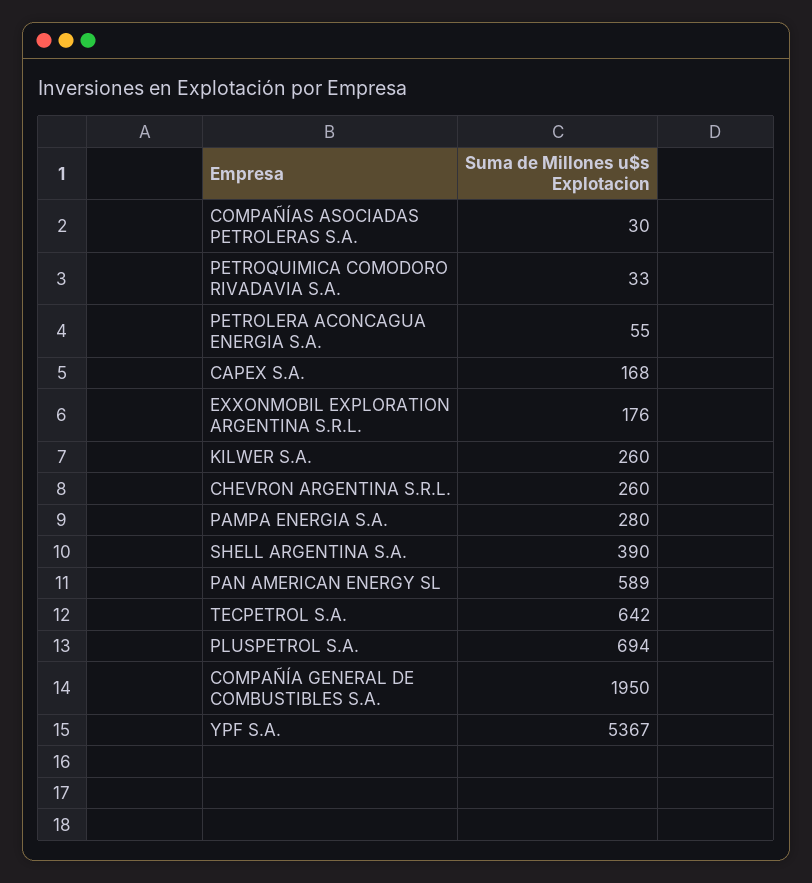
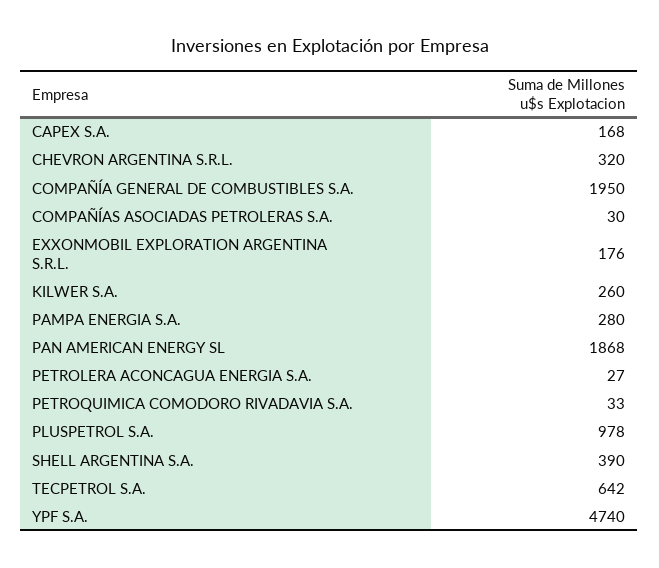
  {
    "COMPAÑÍAS ASOCIADAS PETROLERAS S.A.": 30,
    "PETROQUIMICA COMODORO RIVADAVIA S.A.": 33,
-   "PETROLERA ACONCAGUA ENERGIA S.A.": 55,
+   "PETROLERA ACONCAGUA ENERGIA S.A.": 27,
    "CAPEX S.A.": 168,
    "EXXONMOBIL EXPLORATION ARGENTINA S.R.L.": 176,
    "KILWER S.A.": 260,
-   "CHEVRON ARGENTINA S.R.L.": 260,
+   "CHEVRON ARGENTINA S.R.L.": 320,
    "PAMPA ENERGIA S.A.": 280,
    "SHELL ARGENTINA S.A.": 390,
-   "PAN AMERICAN ENERGY SL": 589,
+   "PAN AMERICAN ENERGY SL": 1868,
    "TECPETROL S.A.": 642,
-   "PLUSPETROL S.A.": 694,
+   "PLUSPETROL S.A.": 978,
    "COMPAÑÍA GENERAL DE COMBUSTIBLES S.A.": 1950,
-   "YPF S.A.": 5367
+   "YPF S.A.": 4740
  }

